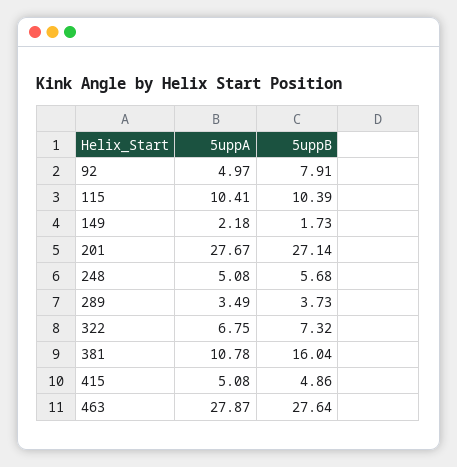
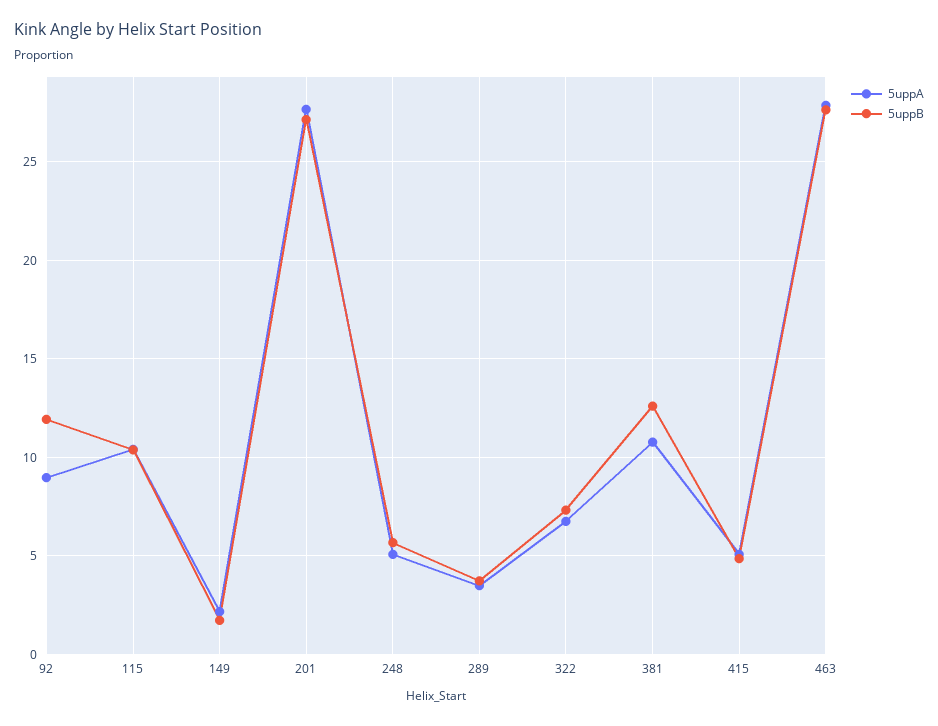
  {
    "5uppA": {
-     "92": 4.97,
+     "92": 9,
      "115": 10.41,
      "149": 2.18,
      "201": 27.67,
      "248": 5.08,
      "289": 3.49,
      "322": 6.75,
      "381": 10.78,
      "415": 5.08,
      "463": 27.87
    },
    "5uppB": {
-     "92": 7.91,
+     "92": 12,
      "115": 10.39,
      "149": 1.73,
      "201": 27.14,
      "248": 5.68,
      "289": 3.73,
      "322": 7.32,
-     "381": 16.04,
+     "381": 12.5,
      "415": 4.86,
      "463": 27.64
    }
  }

